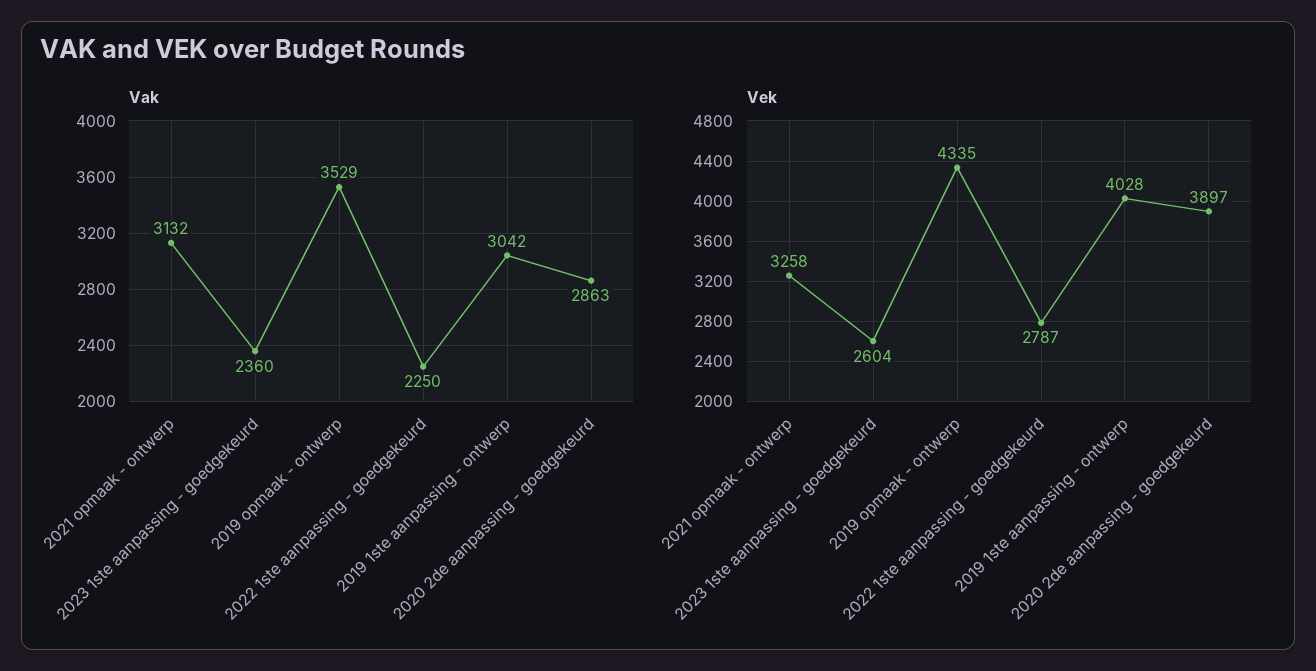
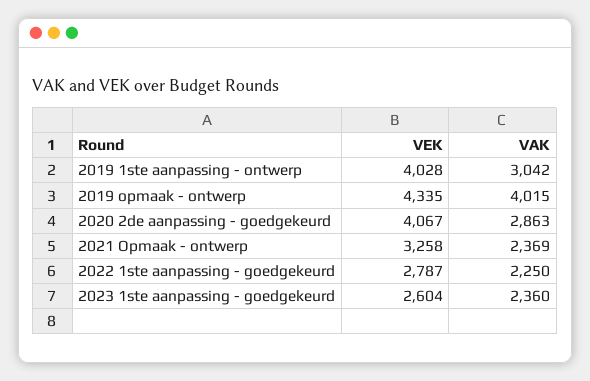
  {
    "Vak": {
-     "2021 opmaak - ontwerp": 3132,
+     "2021 opmaak - ontwerp": 2369,
      "2023 1ste aanpassing - goedgekeurd": 2360,
-     "2019 opmaak - ontwerp": 3529,
+     "2019 opmaak - ontwerp": 4015,
      "2022 1ste aanpassing - goedgekeurd": 2250,
      "2019 1ste aanpassing - ontwerp": 3042,
      "2020 2de aanpassing - goedgekeurd": 2863
    },
    "Vek": {
      "2021 opmaak - ontwerp": 3258,
      "2023 1ste aanpassing - goedgekeurd": 2604,
      "2019 opmaak - ontwerp": 4335,
      "2022 1ste aanpassing - goedgekeurd": 2787,
      "2019 1ste aanpassing - ontwerp": 4028,
-     "2020 2de aanpassing - goedgekeurd": 3897
+     "2020 2de aanpassing - goedgekeurd": 4067
    }
  }

